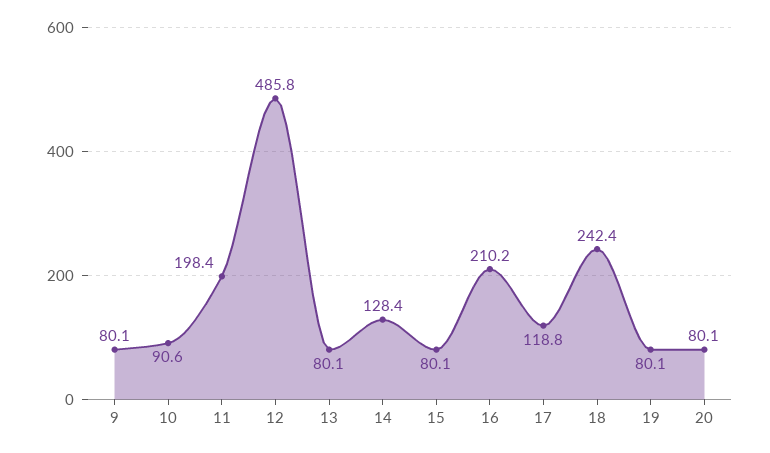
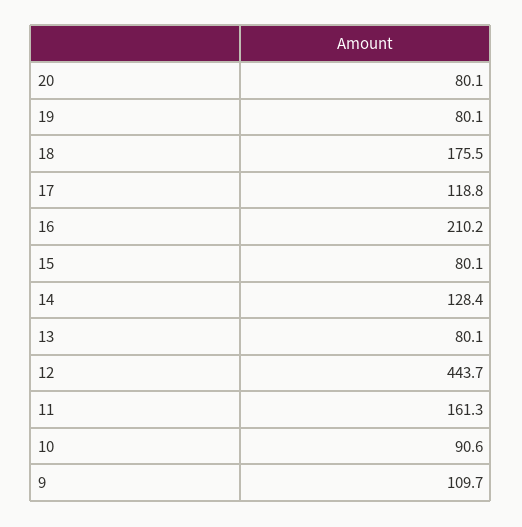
  {
-   "9": 80.1,
+   "9": 109.7,
    "10": 90.6,
-   "11": 198.4,
+   "11": 161.3,
-   "12": 485.8,
+   "12": 443.7,
    "13": 80.1,
    "14": 128.4,
    "15": 80.1,
    "16": 210.2,
    "17": 118.8,
-   "18": 242.4,
+   "18": 175.5,
    "19": 80.1,
    "20": 80.1
  }

